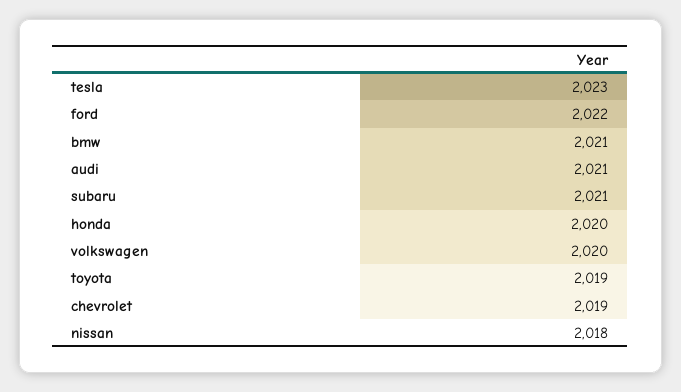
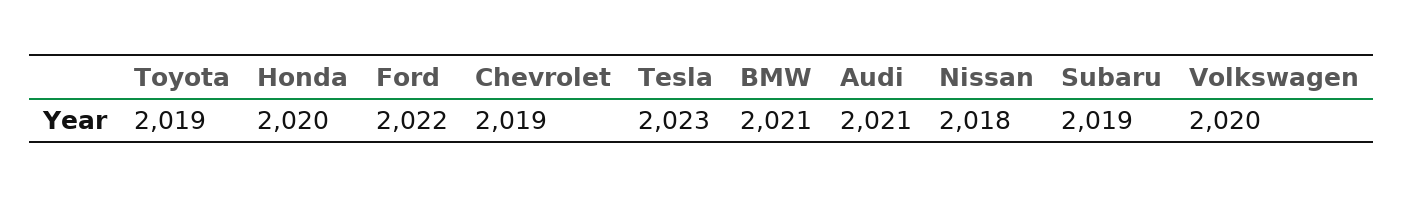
  {
    "tesla": 2023,
    "ford": 2022,
    "bmw": 2021,
    "audi": 2021,
-   "subaru": 2021,
+   "subaru": 2019,
    "honda": 2020,
    "volkswagen": 2020,
    "toyota": 2019,
    "chevrolet": 2019,
    "nissan": 2018
  }

